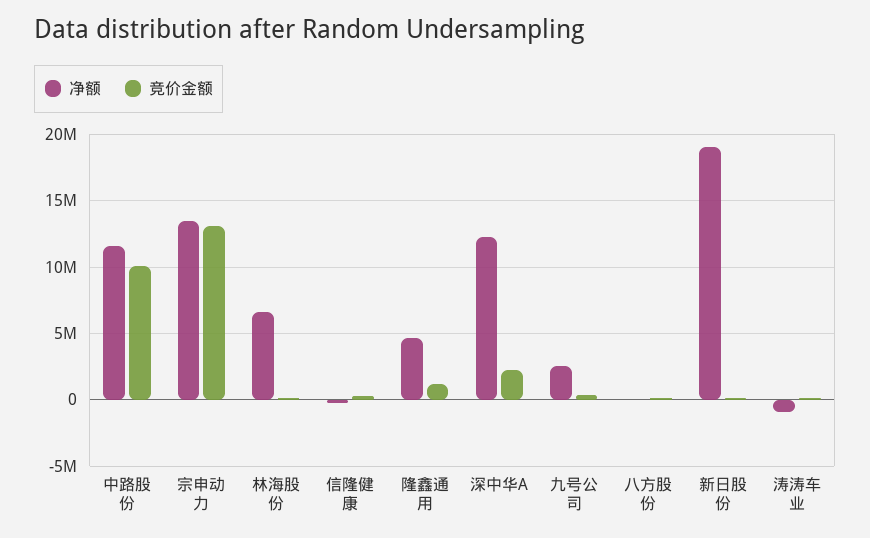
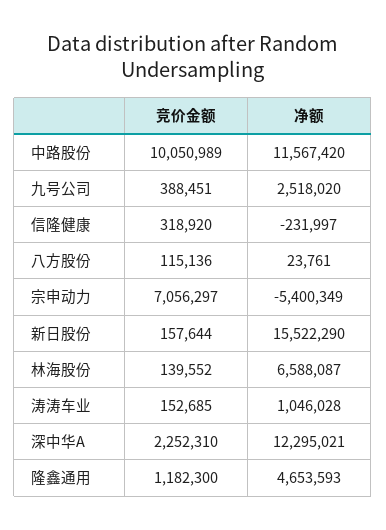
  {
    "净额": {
      "中路股份": 11567420,
-     "宗申动力": 13500000,
+     "宗申动力": -5400349,
      "林海股份": 6588087,
      "信隆健康": -231997,
      "隆鑫通用": 4653593,
      "深中华A": 12295021,
      "九号公司": 2518020,
      "八方股份": 23761,
-     "新日股份": 19000000,
+     "新日股份": 15522290,
-     "涛涛车业": -1000000
+     "涛涛车业": 1046028
    },
    "竞价金额": {
      "中路股份": 10050989,
-     "宗申动力": 13000000,
+     "宗申动力": 7056297,
      "林海股份": 139552,
      "信隆健康": 318920,
      "隆鑫通用": 1182300,
      "深中华A": 2252310,
      "九号公司": 388451,
      "八方股份": 115136,
      "新日股份": 157644,
      "涛涛车业": 152685
    }
  }

